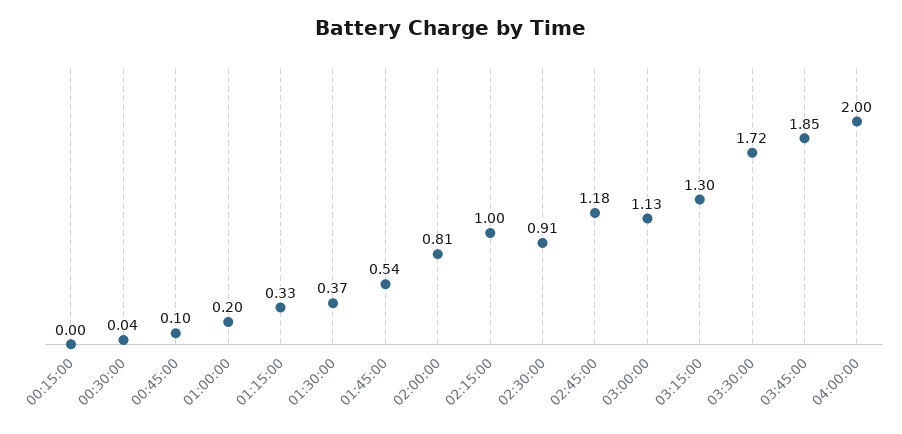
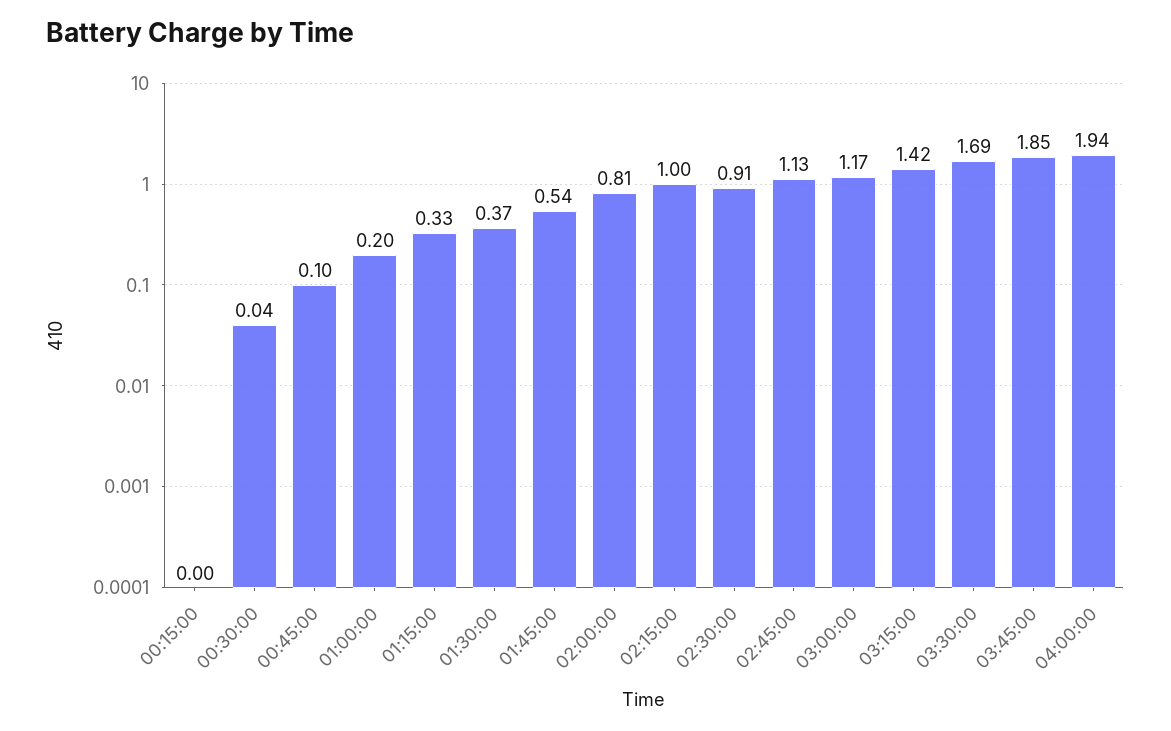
  {
    "00:15:00": 0,
    "00:30:00": 0.04,
    "00:45:00": 0.1,
    "01:00:00": 0.2,
    "01:15:00": 0.33,
    "01:30:00": 0.37,
    "01:45:00": 0.54,
    "02:00:00": 0.81,
    "02:15:00": 1,
    "02:30:00": 0.91,
-   "02:45:00": 1.18,
+   "02:45:00": 1.13,
-   "03:00:00": 1.13,
+   "03:00:00": 1.17,
-   "03:15:00": 1.3,
+   "03:15:00": 1.42,
-   "03:30:00": 1.72,
+   "03:30:00": 1.69,
    "03:45:00": 1.85,
-   "04:00:00": 2
+   "04:00:00": 1.94
  }

